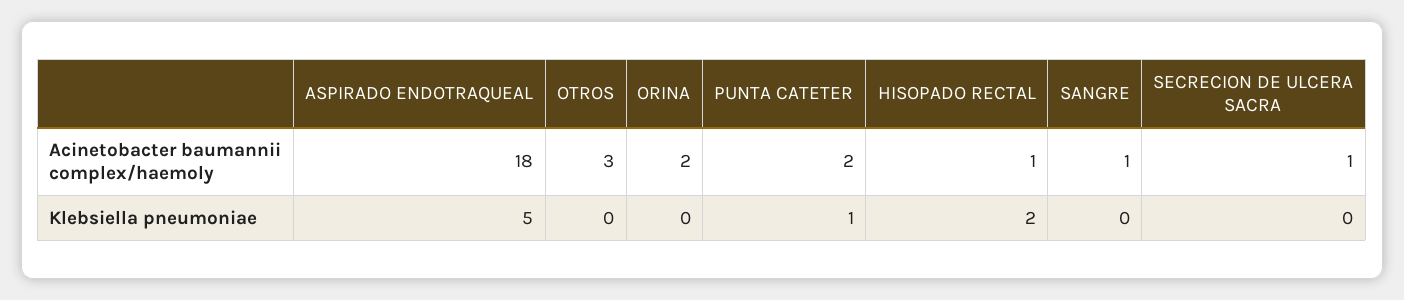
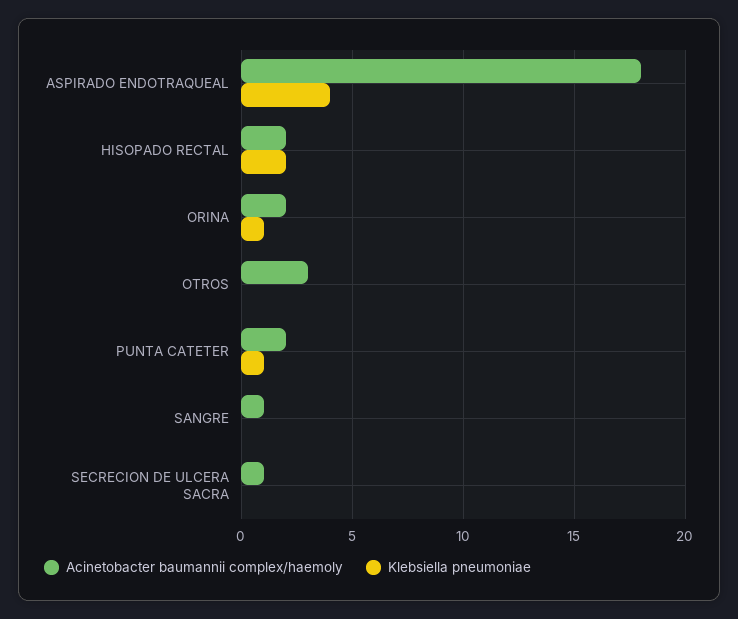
  {
    "Acinetobacter baumannii complex/haemoly": {
      "ASPIRADO ENDOTRAQUEAL": 18,
      "OTROS": 3,
      "ORINA": 2,
      "PUNTA CATETER": 2,
-     "HISOPADO RECTAL": 1,
+     "HISOPADO RECTAL": 2,
      "SANGRE": 1,
      "SECRECION DE ULCERA SACRA": 1
    },
    "Klebsiella pneumoniae": {
-     "ASPIRADO ENDOTRAQUEAL": 5,
+     "ASPIRADO ENDOTRAQUEAL": 4,
      "OTROS": 0,
-     "ORINA": 0,
+     "ORINA": 1,
      "PUNTA CATETER": 1,
      "HISOPADO RECTAL": 2,
      "SANGRE": 0,
      "SECRECION DE ULCERA SACRA": 0
    }
  }

